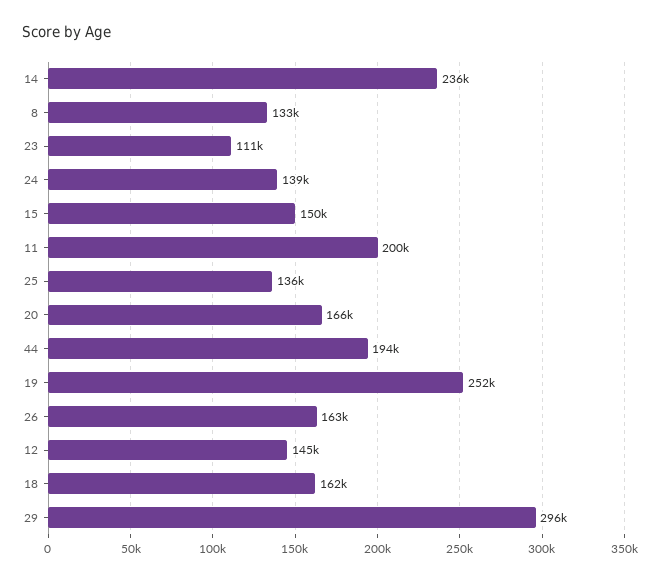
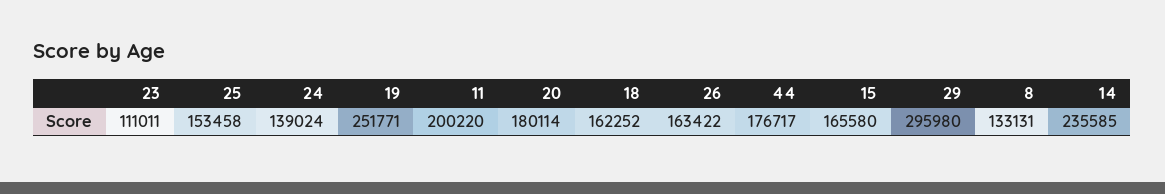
  {
    "14": 235585,
    "8": 133131,
    "23": 111011,
    "24": 139024,
-   "15": 150000,
+   "15": 165580,
    "11": 200220,
-   "25": 136000,
+   "25": 153458,
-   "20": 166000,
+   "20": 180114,
-   "44": 194000,
+   "44": 176717,
    "19": 251771,
    "26": 163422,
-   "12": 145000,
    "18": 162252,
    "29": 295980
  }

